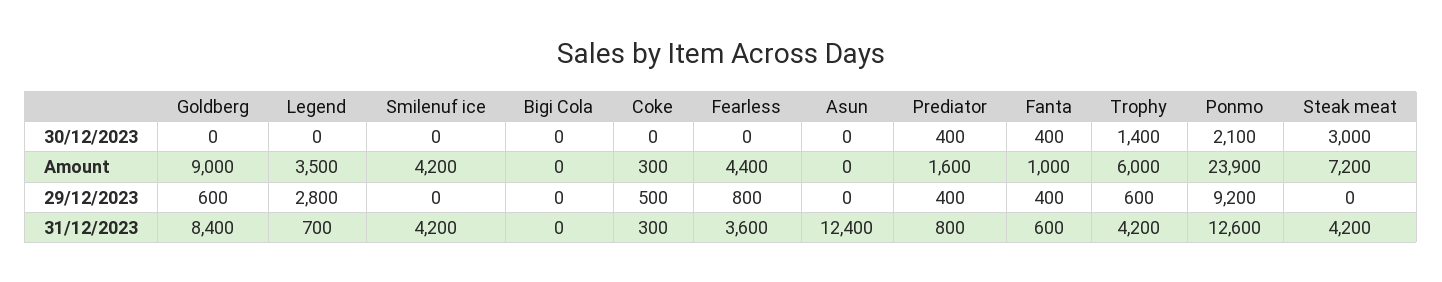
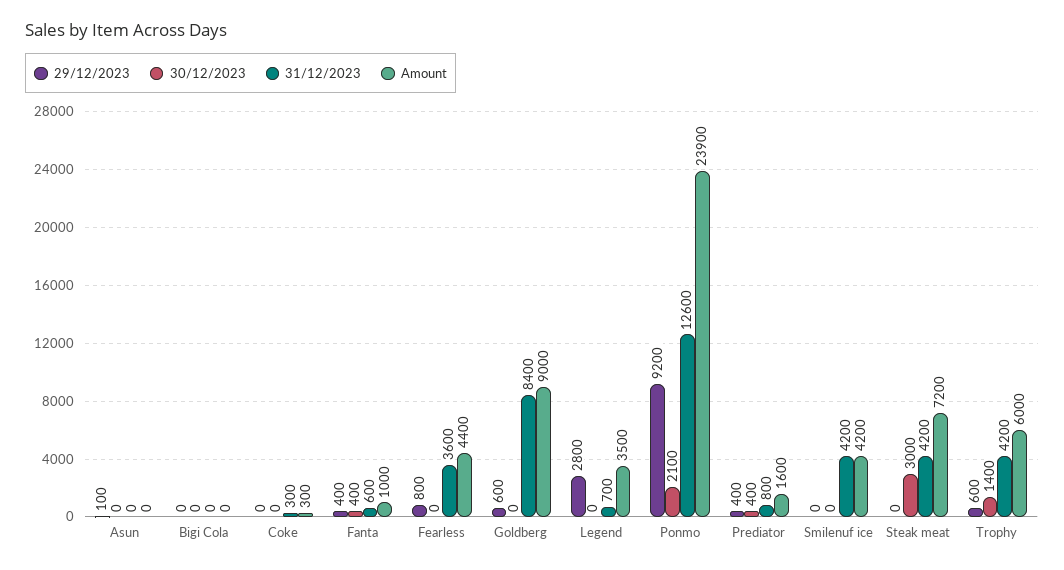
  {
    "30/12/2023": {
      "Goldberg": 0,
      "Legend": 0,
      "Smilenuf ice": 0,
      "Bigi Cola": 0,
      "Coke": 0,
      "Fearless": 0,
      "Asun": 0,
      "Prediator": 400,
      "Fanta": 400,
      "Trophy": 1400,
      "Ponmo": 2100,
      "Steak meat": 3000
    },
    "Amount": {
      "Goldberg": 9000,
      "Legend": 3500,
      "Smilenuf ice": 4200,
      "Bigi Cola": 0,
      "Coke": 300,
      "Fearless": 4400,
      "Asun": 0,
      "Prediator": 1600,
      "Fanta": 1000,
      "Trophy": 6000,
      "Ponmo": 23900,
      "Steak meat": 7200
    },
    "29/12/2023": {
      "Goldberg": 600,
      "Legend": 2800,
      "Smilenuf ice": 0,
      "Bigi Cola": 0,
-     "Coke": 500,
+     "Coke": 0,
      "Fearless": 800,
-     "Asun": 0,
+     "Asun": 100,
      "Prediator": 400,
      "Fanta": 400,
      "Trophy": 600,
      "Ponmo": 9200,
      "Steak meat": 0
    },
    "31/12/2023": {
      "Goldberg": 8400,
      "Legend": 700,
      "Smilenuf ice": 4200,
      "Bigi Cola": 0,
      "Coke": 300,
      "Fearless": 3600,
-     "Asun": 12400,
+     "Asun": 0,
      "Prediator": 800,
      "Fanta": 600,
      "Trophy": 4200,
      "Ponmo": 12600,
      "Steak meat": 4200
    }
  }

